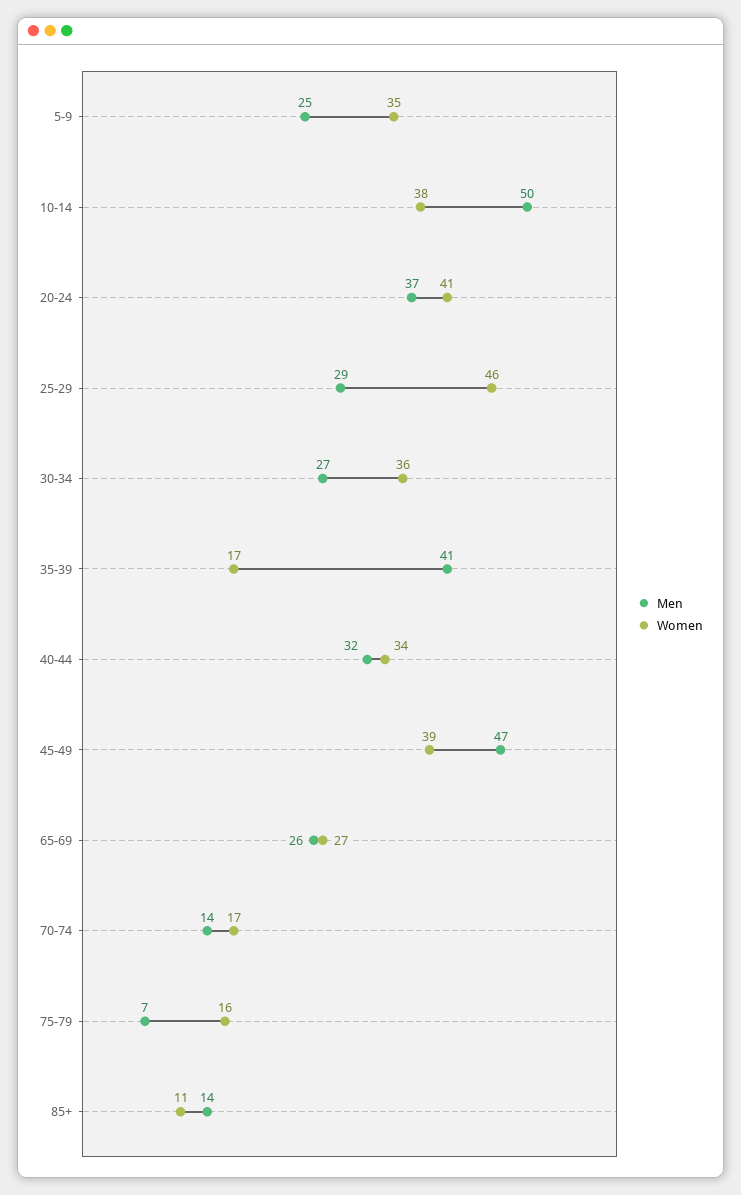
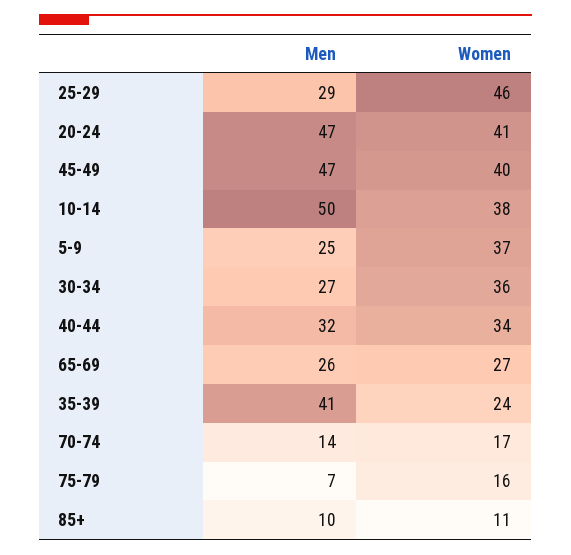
  {
    "Men": {
      "5-9": 25,
      "10-14": 50,
-     "20-24": 37,
+     "20-24": 47,
      "25-29": 29,
      "30-34": 27,
      "35-39": 41,
      "40-44": 32,
      "45-49": 47,
      "65-69": 26,
      "70-74": 14,
      "75-79": 7,
-     "85+": 14
+     "85+": 10
    },
    "Women": {
-     "5-9": 35,
+     "5-9": 37,
      "10-14": 38,
      "20-24": 41,
      "25-29": 46,
      "30-34": 36,
-     "35-39": 17,
+     "35-39": 24,
      "40-44": 34,
-     "45-49": 39,
+     "45-49": 40,
      "65-69": 27,
      "70-74": 17,
      "75-79": 16,
      "85+": 11
    }
  }

